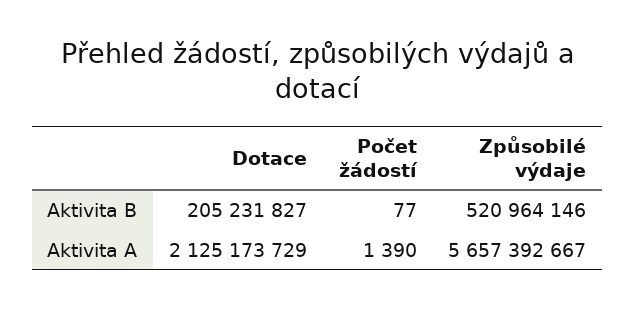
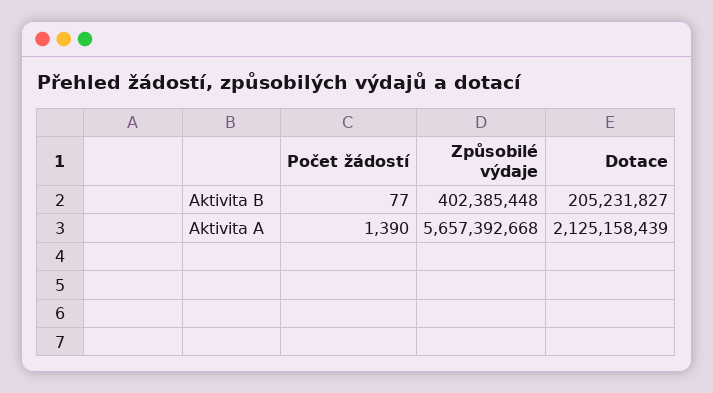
  {
    "Dotace": {
      "Aktivita B": 205231827,
-     "Aktivita A": 2125173729
+     "Aktivita A": 2125158439
    },
    "Počet žádostí": {
      "Aktivita B": 77,
      "Aktivita A": 1390
    },
    "Způsobilé výdaje": {
-     "Aktivita B": 520964146,
+     "Aktivita B": 402385448,
-     "Aktivita A": 5657392667
+     "Aktivita A": 5657392668
    }
  }

